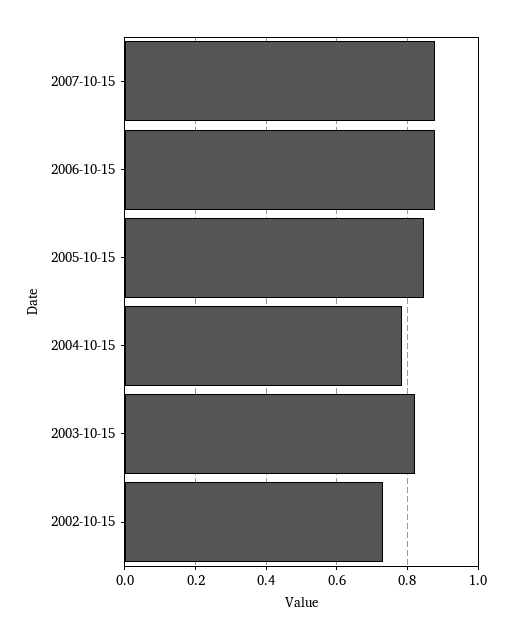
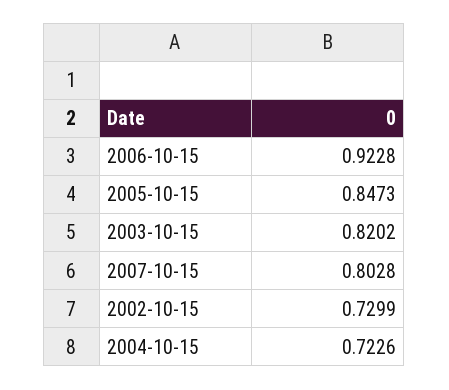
  {
-   "2007-10-15": 0.88,
+   "2007-10-15": 0.8028,
-   "2006-10-15": 0.88,
+   "2006-10-15": 0.9228,
    "2005-10-15": 0.8473,
-   "2004-10-15": 0.78,
+   "2004-10-15": 0.7226,
    "2003-10-15": 0.8202,
    "2002-10-15": 0.7299
  }

